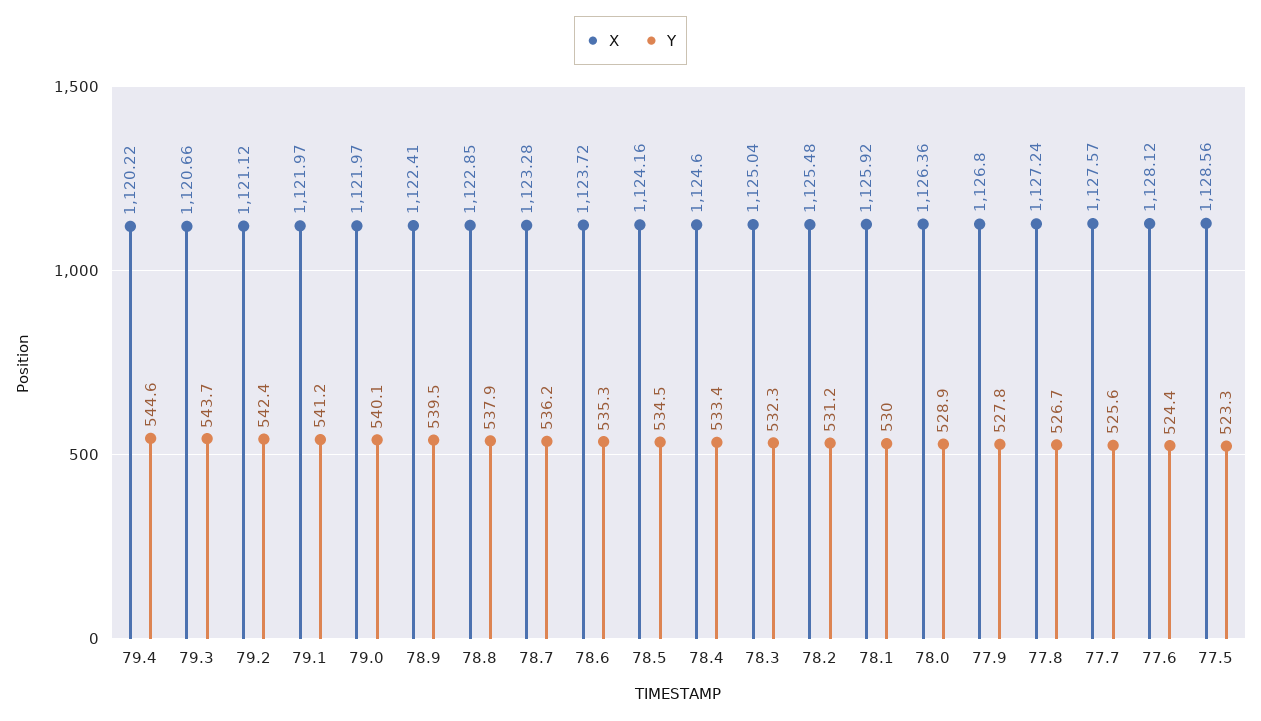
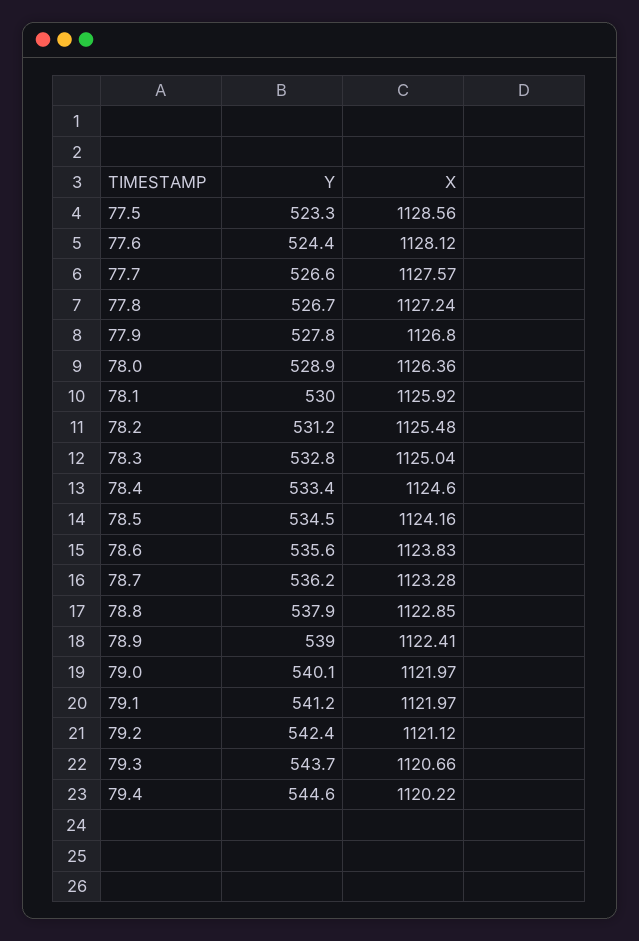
  {
    "X": {
      "79.4": 1120.22,
      "79.3": 1120.66,
      "79.2": 1121.12,
      "79.1": 1121.97,
      "79.0": 1121.97,
      "78.9": 1122.41,
      "78.8": 1122.85,
      "78.7": 1123.28,
-     "78.6": 1123.72,
+     "78.6": 1123.83,
      "78.5": 1124.16,
      "78.4": 1124.6,
      "78.3": 1125.04,
      "78.2": 1125.48,
      "78.1": 1125.92,
      "78.0": 1126.36,
      "77.9": 1126.8,
      "77.8": 1127.24,
      "77.7": 1127.57,
      "77.6": 1128.12,
      "77.5": 1128.56
    },
    "Y": {
      "79.4": 544.6,
      "79.3": 543.7,
      "79.2": 542.4,
      "79.1": 541.2,
      "79.0": 540.1,
-     "78.9": 539.5,
+     "78.9": 539,
      "78.8": 537.9,
      "78.7": 536.2,
-     "78.6": 535.3,
+     "78.6": 535.6,
      "78.5": 534.5,
      "78.4": 533.4,
-     "78.3": 532.3,
+     "78.3": 532.8,
      "78.2": 531.2,
      "78.1": 530,
      "78.0": 528.9,
      "77.9": 527.8,
      "77.8": 526.7,
-     "77.7": 525.6,
+     "77.7": 526.6,
      "77.6": 524.4,
      "77.5": 523.3
    }
  }

